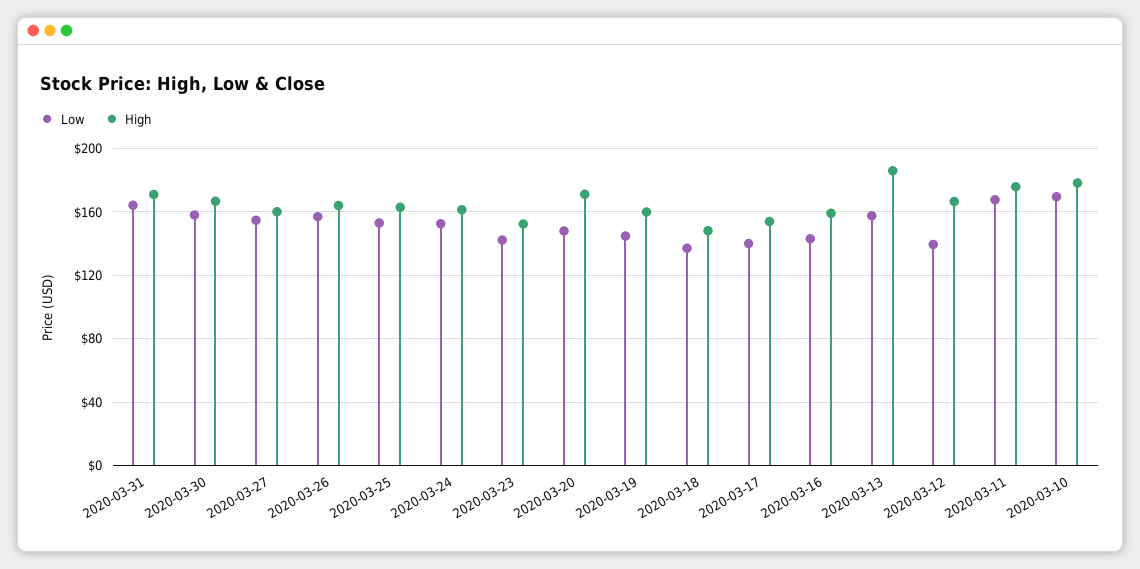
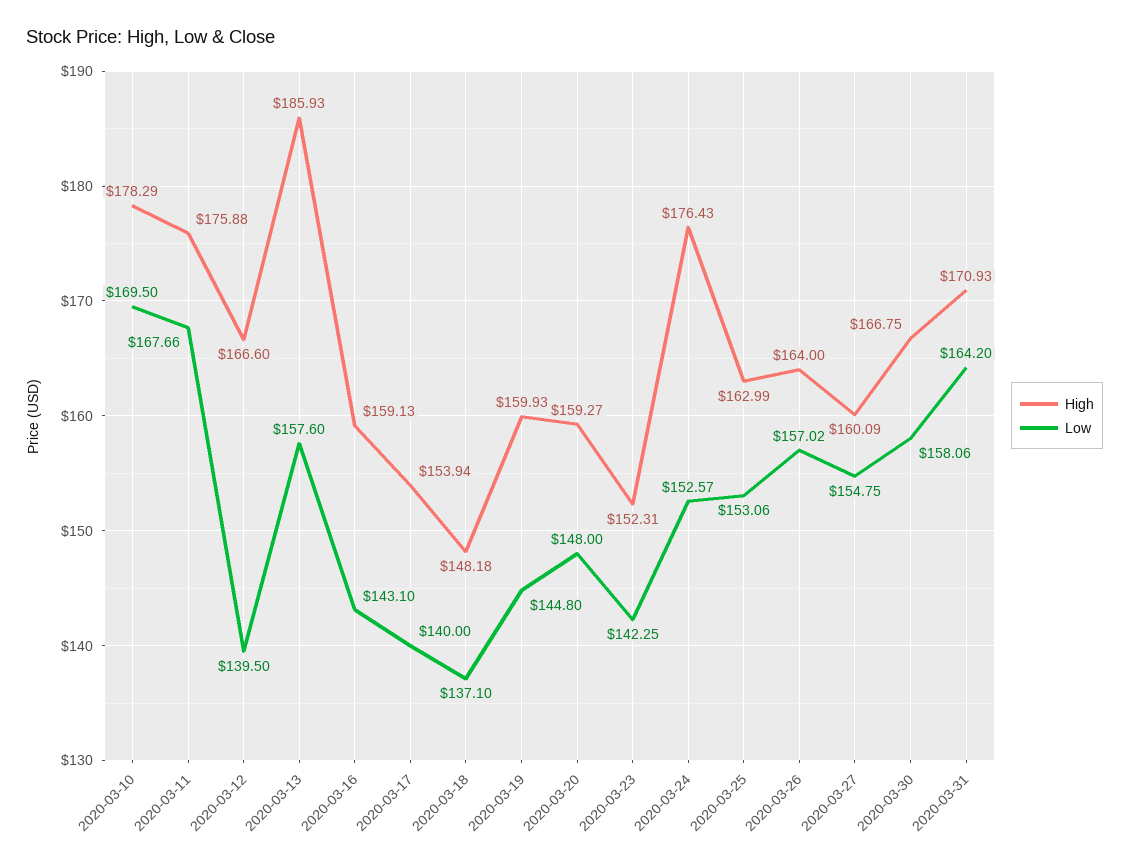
  {
    "Low": {
      "2020-03-31": 164.2,
      "2020-03-30": 158.06,
      "2020-03-27": 154.75,
      "2020-03-26": 157.02,
      "2020-03-25": 153.06,
      "2020-03-24": 152.57,
      "2020-03-23": 142.25,
      "2020-03-20": 148,
      "2020-03-19": 144.8,
      "2020-03-18": 137.1,
      "2020-03-17": 140,
      "2020-03-16": 143.1,
      "2020-03-13": 157.6,
      "2020-03-12": 139.5,
      "2020-03-11": 167.66,
      "2020-03-10": 169.5
    },
    "High": {
      "2020-03-31": 170.93,
      "2020-03-30": 166.75,
      "2020-03-27": 160.09,
      "2020-03-26": 164,
      "2020-03-25": 162.99,
-     "2020-03-24": 160,
+     "2020-03-24": 176.43,
      "2020-03-23": 152.31,
-     "2020-03-20": 170,
+     "2020-03-20": 159.27,
      "2020-03-19": 159.93,
      "2020-03-18": 148.18,
      "2020-03-17": 153.94,
      "2020-03-16": 159.13,
      "2020-03-13": 185.93,
      "2020-03-12": 166.6,
      "2020-03-11": 175.88,
      "2020-03-10": 178.29
    }
  }

